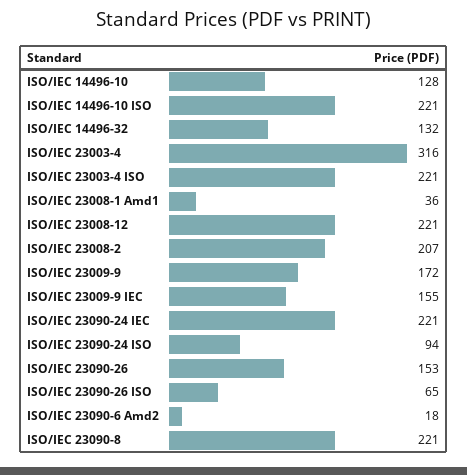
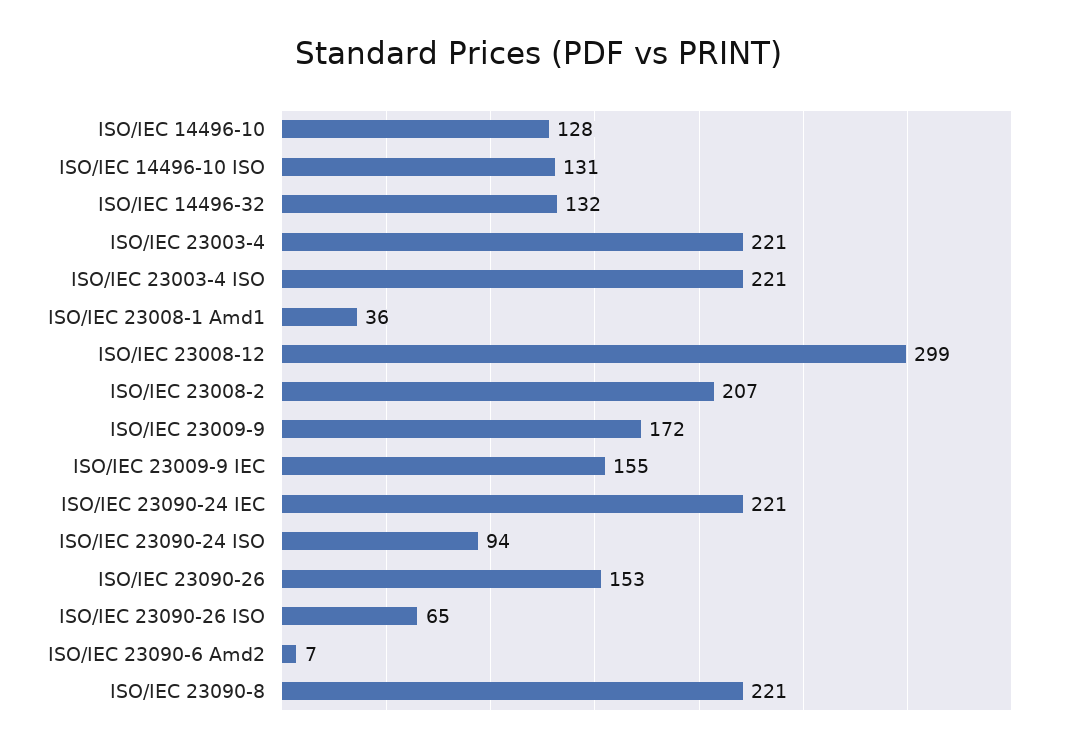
  {
    "ISO/IEC 14496-10": 128,
-   "ISO/IEC 14496-10 ISO": 221,
+   "ISO/IEC 14496-10 ISO": 131,
    "ISO/IEC 14496-32": 132,
-   "ISO/IEC 23003-4": 316,
+   "ISO/IEC 23003-4": 221,
    "ISO/IEC 23003-4 ISO": 221,
    "ISO/IEC 23008-1 Amd1": 36,
-   "ISO/IEC 23008-12": 221,
+   "ISO/IEC 23008-12": 299,
    "ISO/IEC 23008-2": 207,
    "ISO/IEC 23009-9": 172,
    "ISO/IEC 23009-9 IEC": 155,
    "ISO/IEC 23090-24 IEC": 221,
    "ISO/IEC 23090-24 ISO": 94,
    "ISO/IEC 23090-26": 153,
    "ISO/IEC 23090-26 ISO": 65,
-   "ISO/IEC 23090-6 Amd2": 18,
+   "ISO/IEC 23090-6 Amd2": 7,
    "ISO/IEC 23090-8": 221
  }

